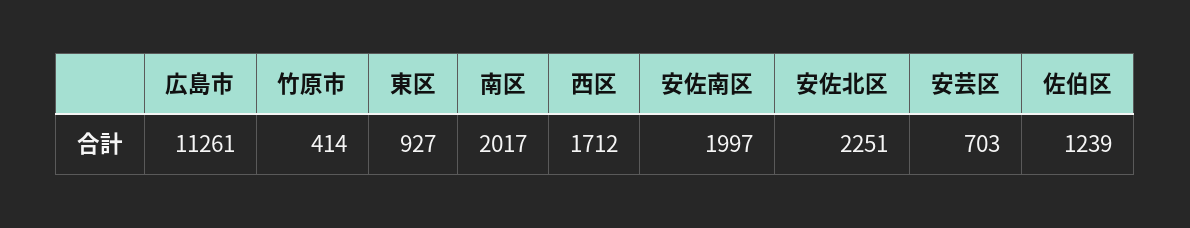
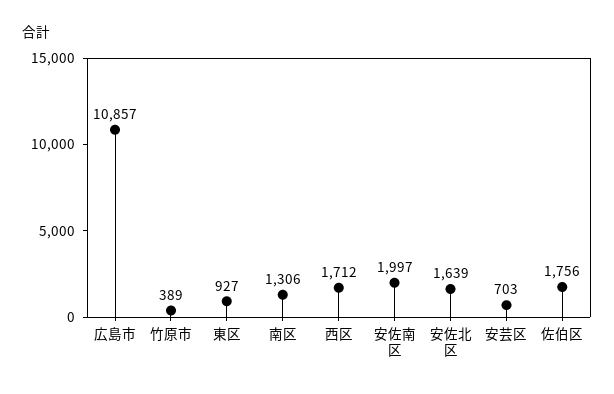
  {
-   "広島市": 11261,
+   "広島市": 10857,
-   "竹原市": 414,
+   "竹原市": 389,
    "東区": 927,
-   "南区": 2017,
+   "南区": 1306,
    "西区": 1712,
    "安佐南区": 1997,
-   "安佐北区": 2251,
+   "安佐北区": 1639,
    "安芸区": 703,
-   "佐伯区": 1239
+   "佐伯区": 1756
  }

